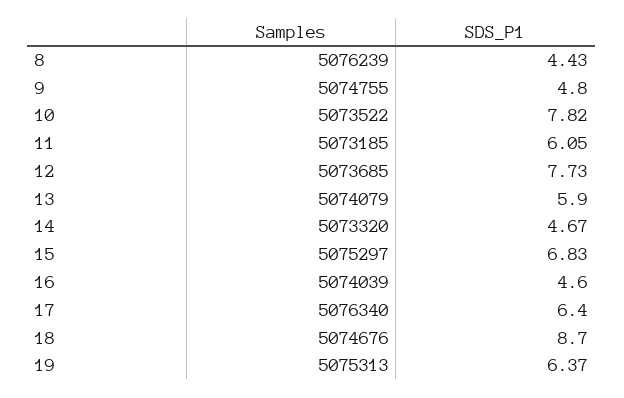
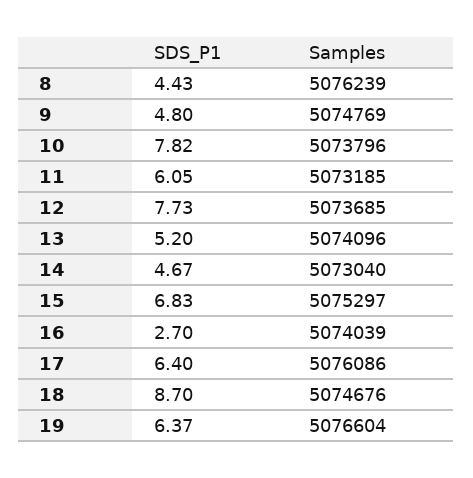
  {
    "Samples": {
      "8": 5076239,
-     "9": 5074755,
+     "9": 5074769,
-     "10": 5073522,
+     "10": 5073796,
      "11": 5073185,
      "12": 5073685,
-     "13": 5074079,
+     "13": 5074096,
-     "14": 5073320,
+     "14": 5073040,
      "15": 5075297,
      "16": 5074039,
-     "17": 5076340,
+     "17": 5076086,
      "18": 5074676,
-     "19": 5075313
+     "19": 5076604
    },
    "SDS_P1": {
      "8": 4.43,
      "9": 4.8,
      "10": 7.82,
      "11": 6.05,
      "12": 7.73,
-     "13": 5.9,
+     "13": 5.2,
      "14": 4.67,
      "15": 6.83,
-     "16": 4.6,
+     "16": 2.7,
      "17": 6.4,
      "18": 8.7,
      "19": 6.37
    }
  }

